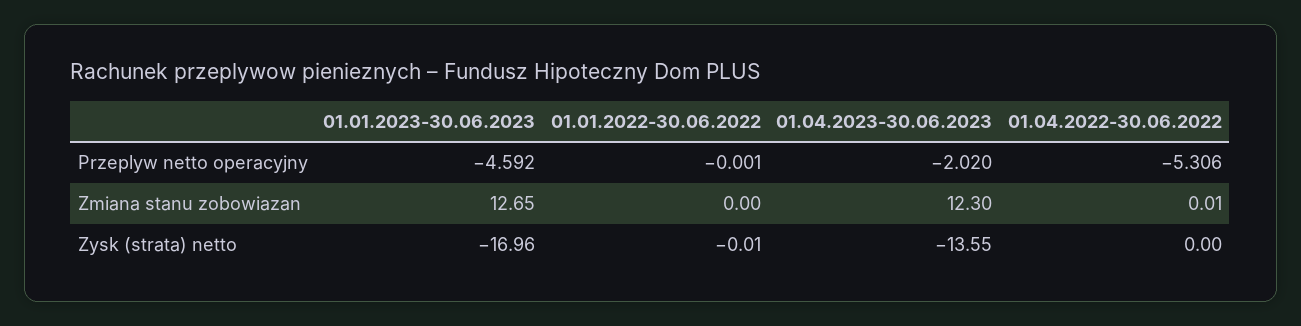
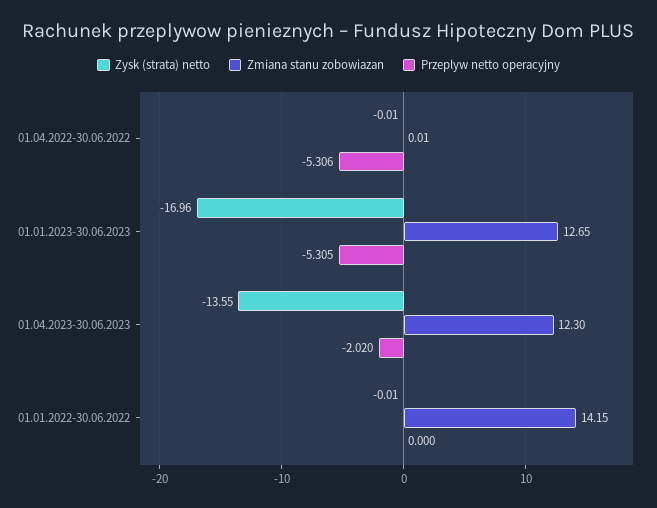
  {
    "Przeplyw netto operacyjny": {
-     "01.01.2023-30.06.2023": -4.592,
+     "01.01.2023-30.06.2023": -5.305,
-     "01.01.2022-30.06.2022": -0.001,
+     "01.01.2022-30.06.2022": 0,
      "01.04.2023-30.06.2023": -2.02,
      "01.04.2022-30.06.2022": -5.306
    },
    "Zmiana stanu zobowiazan": {
      "01.01.2023-30.06.2023": 12.65,
-     "01.01.2022-30.06.2022": 0,
+     "01.01.2022-30.06.2022": 14.15,
      "01.04.2023-30.06.2023": 12.3,
      "01.04.2022-30.06.2022": 0.01
    },
    "Zysk (strata) netto": {
      "01.01.2023-30.06.2023": -16.96,
      "01.01.2022-30.06.2022": -0.01,
      "01.04.2023-30.06.2023": -13.55,
-     "01.04.2022-30.06.2022": 0
+     "01.04.2022-30.06.2022": -0.01
    }
  }

